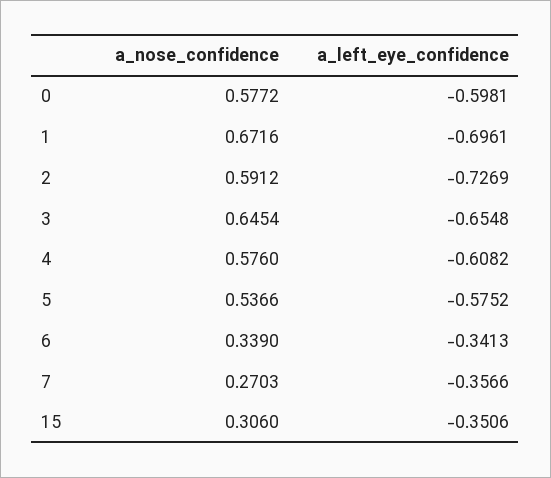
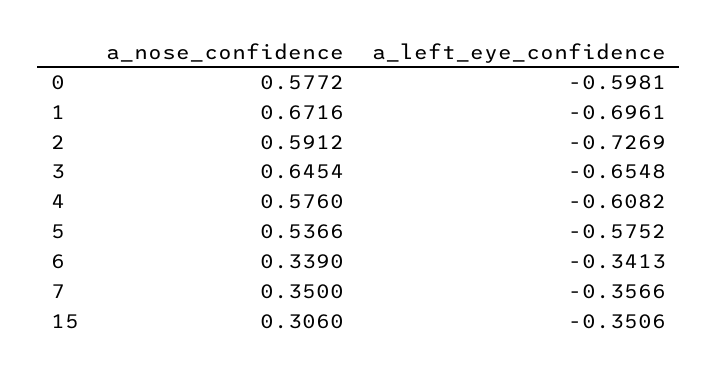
  {
    "a_nose_confidence": {
      "0": 0.5772,
      "1": 0.6716,
      "2": 0.5912,
      "3": 0.6454,
      "4": 0.576,
      "5": 0.5366,
      "6": 0.339,
-     "7": 0.2703,
+     "7": 0.35,
      "15": 0.306
    },
    "a_left_eye_confidence": {
      "0": -0.5981,
      "1": -0.6961,
      "2": -0.7269,
      "3": -0.6548,
      "4": -0.6082,
      "5": -0.5752,
      "6": -0.3413,
      "7": -0.3566,
      "15": -0.3506
    }
  }

